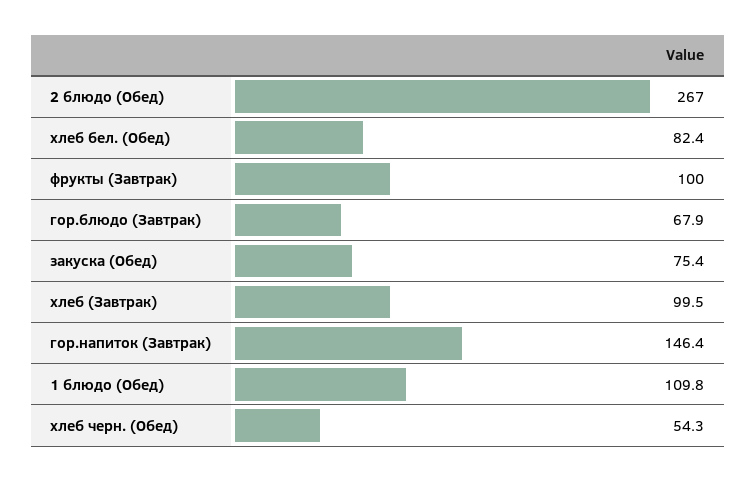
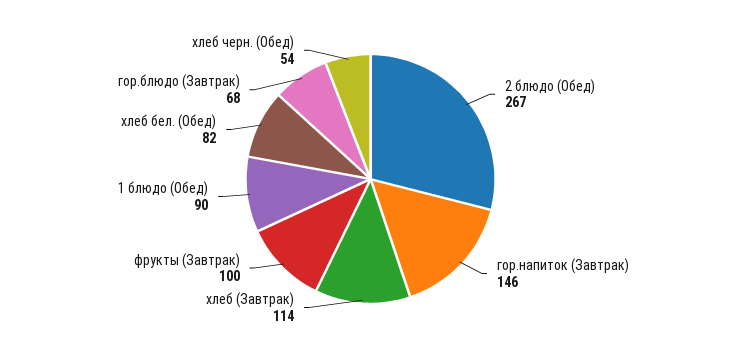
  {
    "2 блюдо (Обед)": 267,
    "хлеб бел. (Обед)": 82.4,
    "фрукты (Завтрак)": 100,
    "гор.блюдо (Завтрак)": 67.9,
-   "закуска (Обед)": 75.4,
-   "хлеб (Завтрак)": 99.5,
+   "хлеб (Завтрак)": 114,
    "гор.напиток (Завтрак)": 146.4,
-   "1 блюдо (Обед)": 109.8,
+   "1 блюдо (Обед)": 90,
    "хлеб черн. (Обед)": 54.3
  }

